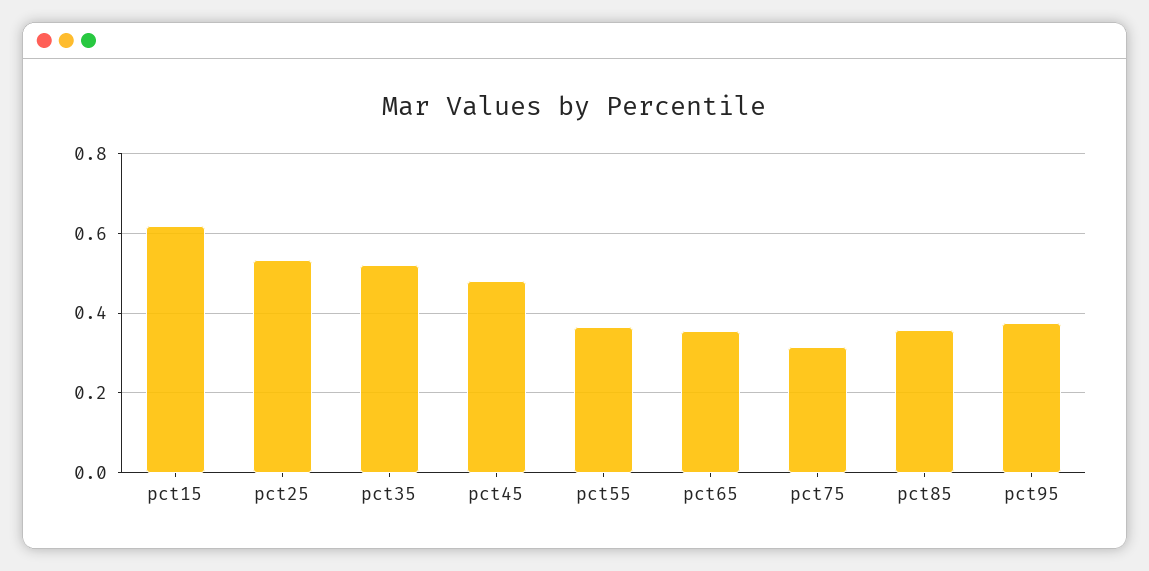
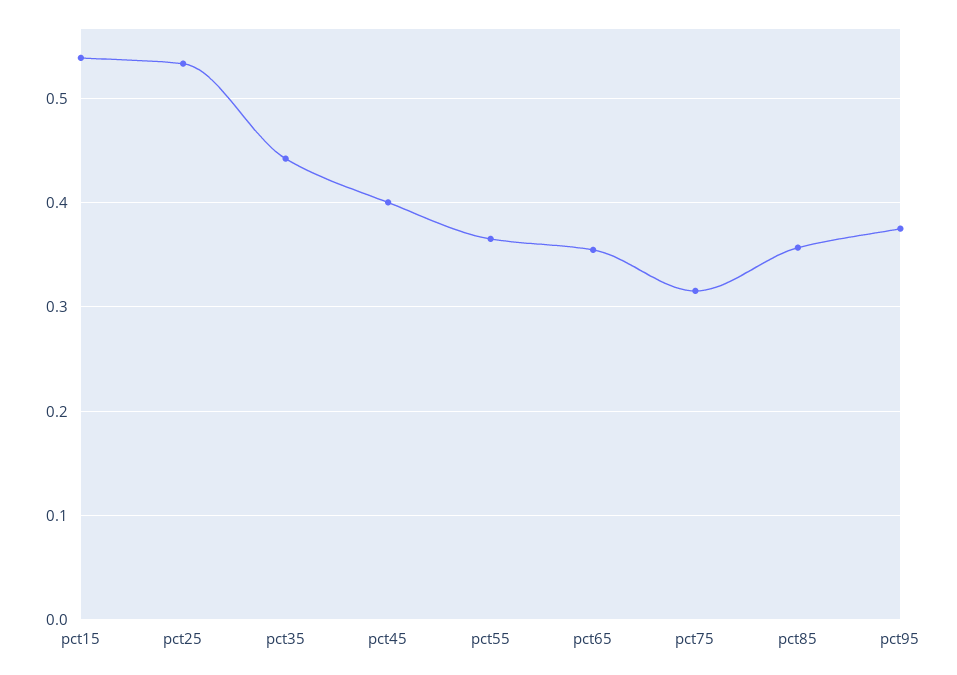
  {
-   "pct15": 0.62,
+   "pct15": 0.54,
    "pct25": 0.53,
-   "pct35": 0.52,
+   "pct35": 0.44,
-   "pct45": 0.48,
+   "pct45": 0.4,
    "pct55": 0.37,
    "pct65": 0.35,
    "pct75": 0.32,
    "pct85": 0.36,
    "pct95": 0.38
  }

